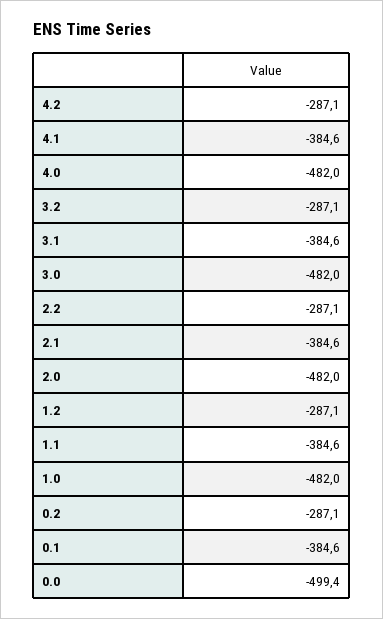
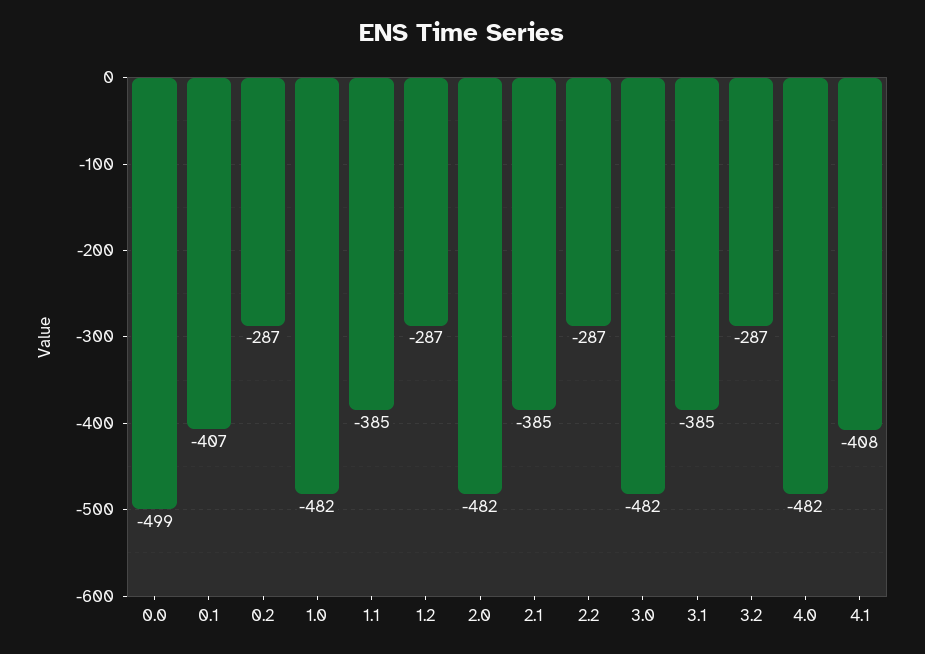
  {
-   "4.2": -287.1,
-   "4.1": -384.6,
+   "4.1": -408,
    "4.0": -482,
    "3.2": -287.1,
    "3.1": -384.6,
    "3.0": -482,
    "2.2": -287.1,
    "2.1": -384.6,
    "2.0": -482,
    "1.2": -287.1,
    "1.1": -384.6,
    "1.0": -482,
    "0.2": -287.1,
-   "0.1": -384.6,
+   "0.1": -407,
    "0.0": -499.4
  }

